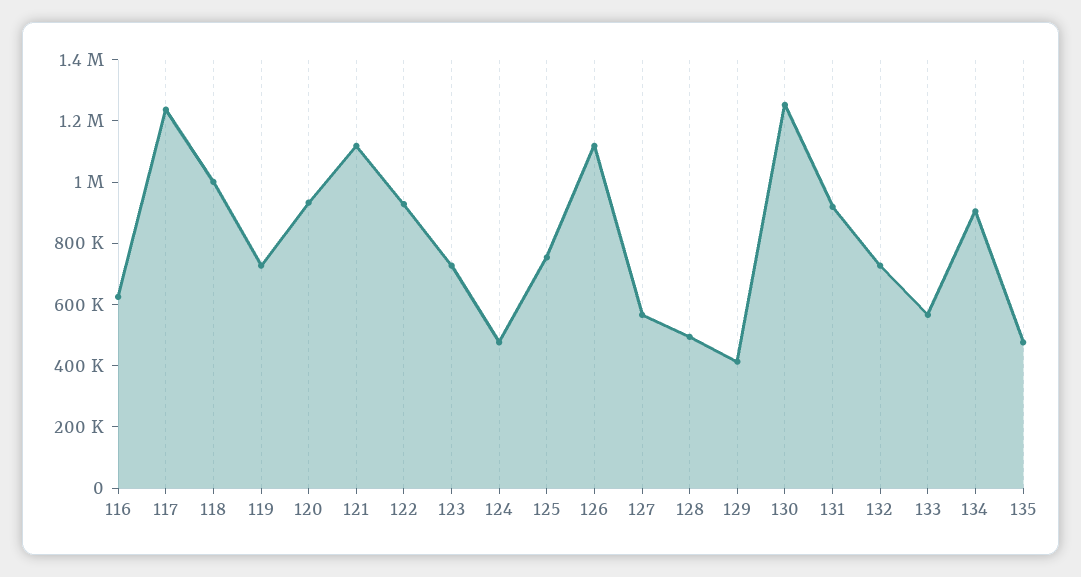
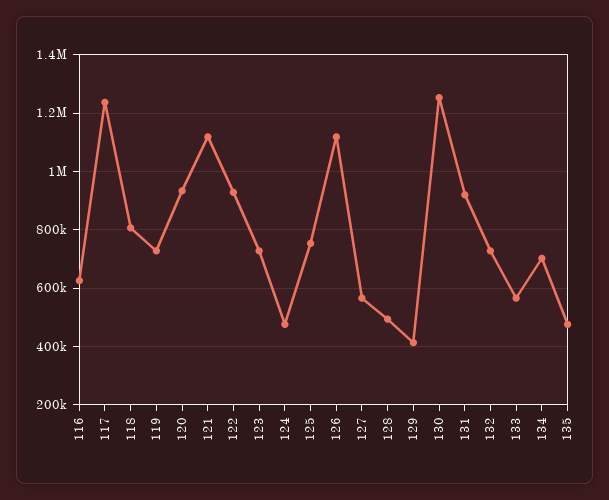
  {
    "116": 625000,
    "117": 1225000,
-   "118": 1000000,
+   "118": 800000,
    "119": 725000,
    "120": 925000,
    "121": 1125000,
    "122": 925000,
    "123": 725000,
    "124": 475000,
    "125": 750000,
    "126": 1125000,
    "127": 575000,
    "128": 500000,
    "129": 425000,
    "130": 1250000,
    "131": 925000,
    "132": 725000,
    "133": 575000,
-   "134": 900000,
+   "134": 700000,
    "135": 475000
  }

